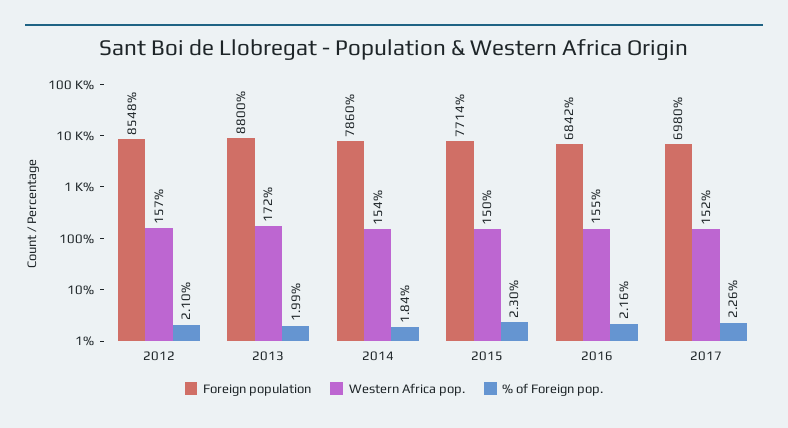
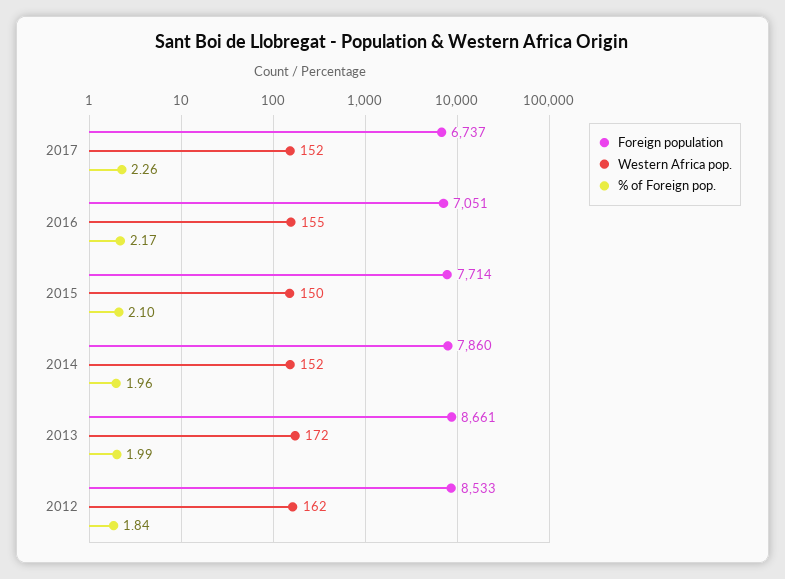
  {
    "Foreign population": {
-     "2012": 8548,
+     "2012": 8533,
-     "2013": 8800,
+     "2013": 8661,
      "2014": 7860,
      "2015": 7714,
-     "2016": 6842,
+     "2016": 7051,
-     "2017": 6980
+     "2017": 6737
    },
    "Western Africa pop.": {
-     "2012": 157,
+     "2012": 162,
      "2013": 172,
-     "2014": 154,
+     "2014": 152,
      "2015": 150,
      "2016": 155,
      "2017": 152
    },
    "% of Foreign pop.": {
-     "2012": 2.1,
+     "2012": 1.84,
      "2013": 1.99,
-     "2014": 1.84,
+     "2014": 1.96,
-     "2015": 2.3,
+     "2015": 2.1,
-     "2016": 2.16,
+     "2016": 2.17,
      "2017": 2.26
    }
  }

